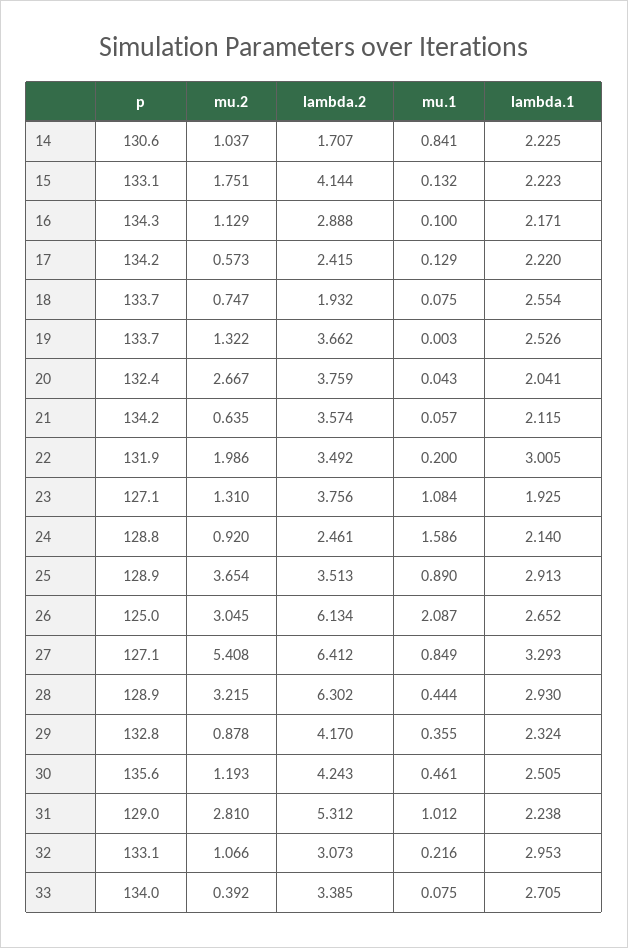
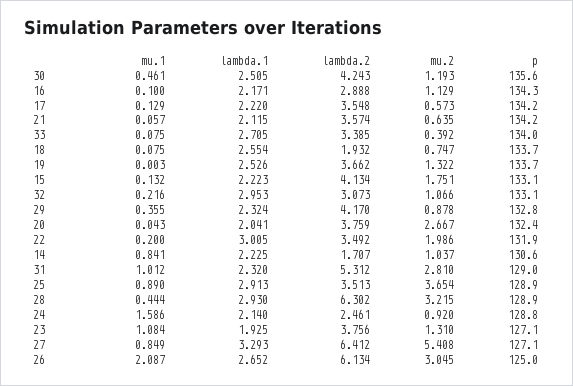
  {
    "p": {
      "14": 130.6,
      "15": 133.1,
      "16": 134.3,
      "17": 134.2,
      "18": 133.7,
      "19": 133.7,
      "20": 132.4,
      "21": 134.2,
      "22": 131.9,
      "23": 127.1,
      "24": 128.8,
      "25": 128.9,
      "26": 125,
      "27": 127.1,
      "28": 128.9,
      "29": 132.8,
      "30": 135.6,
      "31": 129,
      "32": 133.1,
      "33": 134
    },
    "mu.2": {
      "14": 1.037,
      "15": 1.751,
      "16": 1.129,
      "17": 0.573,
      "18": 0.747,
      "19": 1.322,
      "20": 2.667,
      "21": 0.635,
      "22": 1.986,
      "23": 1.31,
      "24": 0.92,
      "25": 3.654,
      "26": 3.045,
      "27": 5.408,
      "28": 3.215,
      "29": 0.878,
      "30": 1.193,
      "31": 2.81,
      "32": 1.066,
      "33": 0.392
    },
    "lambda.2": {
      "14": 1.707,
-     "15": 4.144,
+     "15": 4.134,
      "16": 2.888,
-     "17": 2.415,
+     "17": 3.548,
      "18": 1.932,
      "19": 3.662,
      "20": 3.759,
      "21": 3.574,
      "22": 3.492,
      "23": 3.756,
      "24": 2.461,
      "25": 3.513,
      "26": 6.134,
      "27": 6.412,
      "28": 6.302,
      "29": 4.17,
      "30": 4.243,
      "31": 5.312,
      "32": 3.073,
      "33": 3.385
    },
    "mu.1": {
      "14": 0.841,
      "15": 0.132,
      "16": 0.1,
      "17": 0.129,
      "18": 0.075,
      "19": 0.003,
      "20": 0.043,
      "21": 0.057,
      "22": 0.2,
      "23": 1.084,
      "24": 1.586,
      "25": 0.89,
      "26": 2.087,
      "27": 0.849,
      "28": 0.444,
      "29": 0.355,
      "30": 0.461,
      "31": 1.012,
      "32": 0.216,
      "33": 0.075
    },
    "lambda.1": {
      "14": 2.225,
      "15": 2.223,
      "16": 2.171,
      "17": 2.22,
      "18": 2.554,
      "19": 2.526,
      "20": 2.041,
      "21": 2.115,
      "22": 3.005,
      "23": 1.925,
      "24": 2.14,
      "25": 2.913,
      "26": 2.652,
      "27": 3.293,
      "28": 2.93,
      "29": 2.324,
      "30": 2.505,
-     "31": 2.238,
+     "31": 2.32,
      "32": 2.953,
      "33": 2.705
    }
  }

